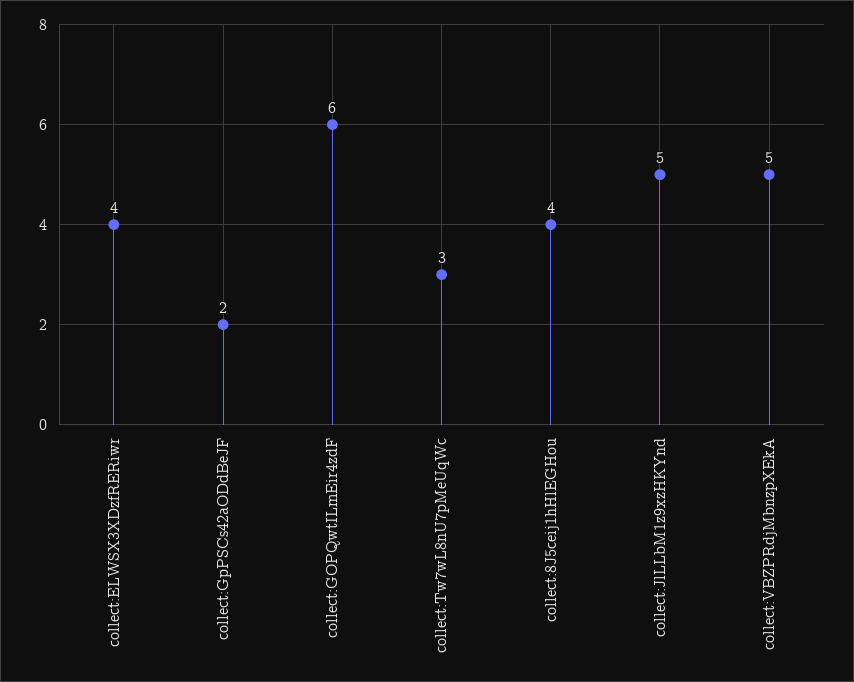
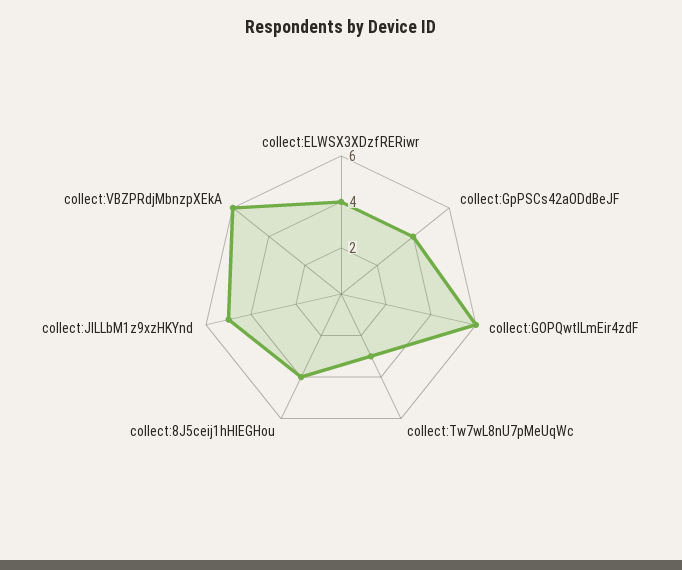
  {
    "collect:ELWSX3XDzfRERiwr": 4,
-   "collect:GpPSCs42aODdBeJF": 2,
+   "collect:GpPSCs42aODdBeJF": 4,
    "collect:GOPQwtILmEir4zdF": 6,
    "collect:Tw7wL8nU7pMeUqWc": 3,
    "collect:8J5ceij1hHlEGHou": 4,
    "collect:JlLLbM1z9xzHKYnd": 5,
-   "collect:VBZPRdjMbnzpXEkA": 5
+   "collect:VBZPRdjMbnzpXEkA": 6
  }

